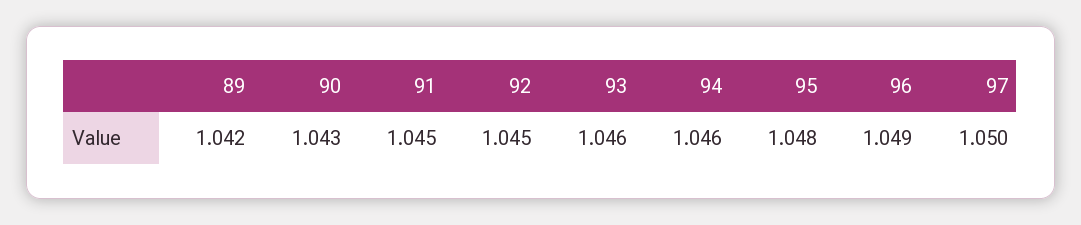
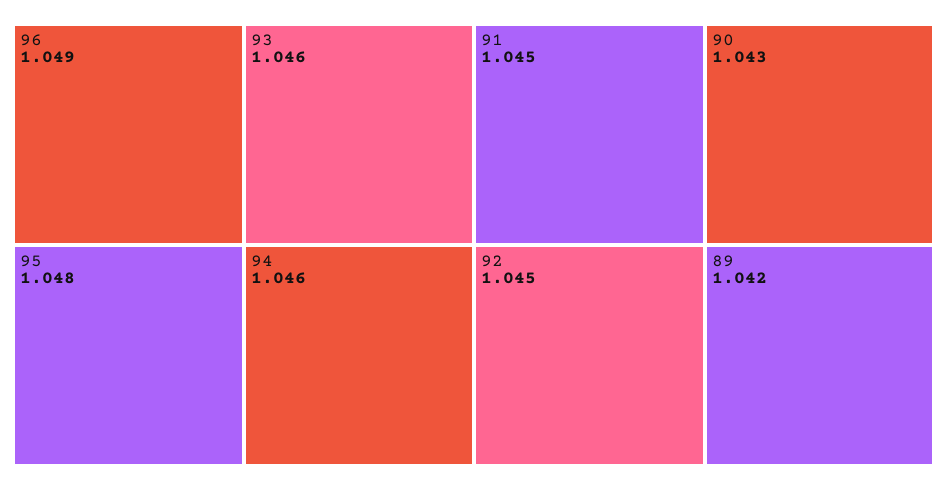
  {
    "89": 1.042,
    "90": 1.043,
    "91": 1.045,
    "92": 1.045,
    "93": 1.046,
    "94": 1.046,
    "95": 1.048,
-   "96": 1.049,
+   "96": 1.049
-   "97": 1.05
  }

